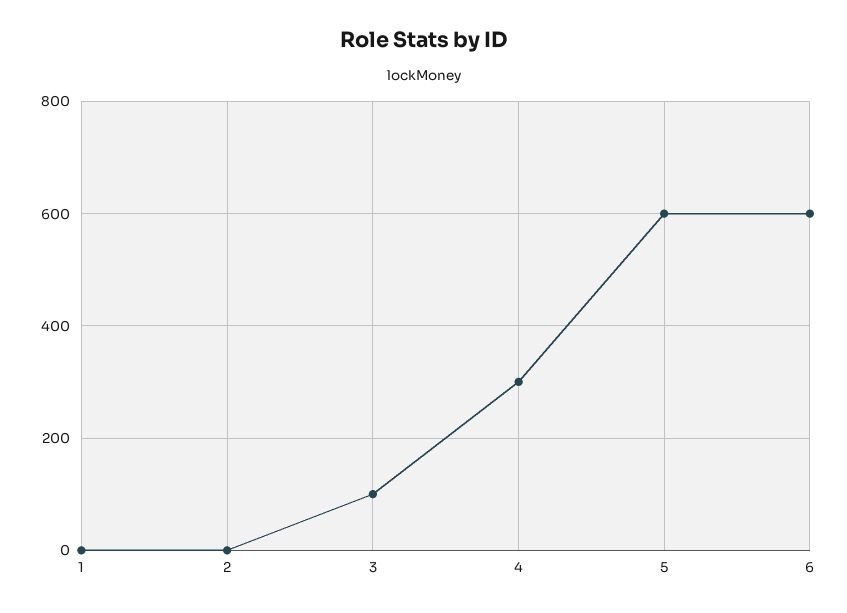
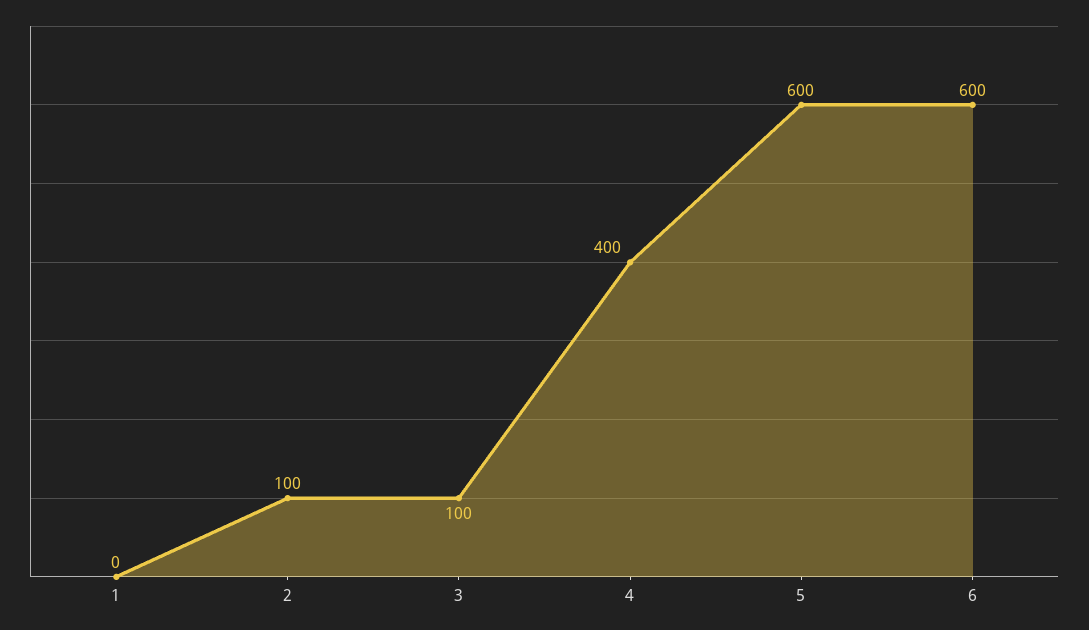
  {
    "1": 0,
-   "2": 0,
+   "2": 100,
    "3": 100,
-   "4": 300,
+   "4": 400,
    "5": 600,
    "6": 600
  }

